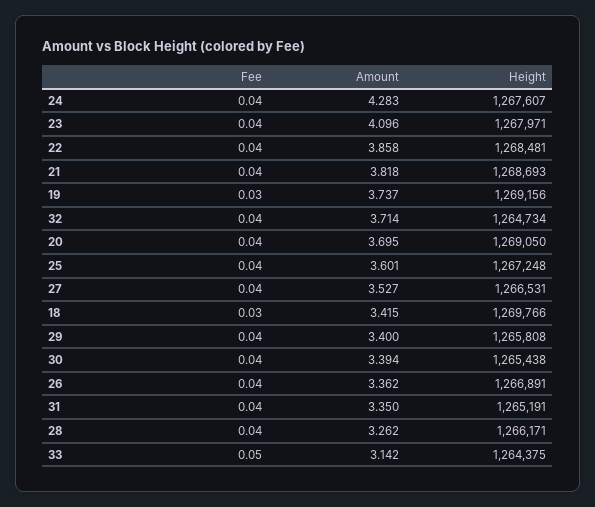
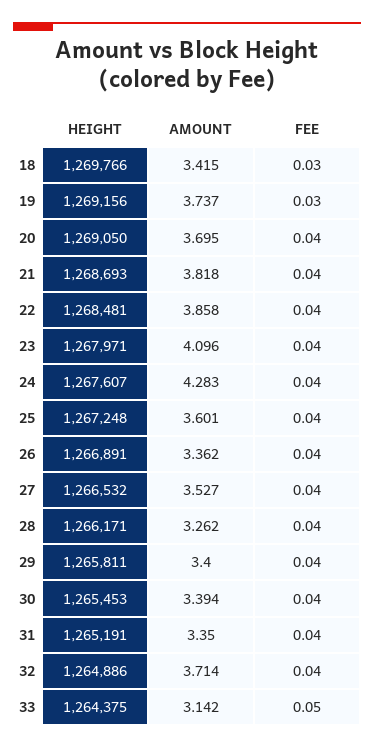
  {
    "Fee": {
      "24": 0.04,
      "23": 0.04,
      "22": 0.04,
      "21": 0.04,
      "19": 0.03,
      "32": 0.04,
      "20": 0.04,
      "25": 0.04,
      "27": 0.04,
      "18": 0.03,
      "29": 0.04,
      "30": 0.04,
      "26": 0.04,
      "31": 0.04,
      "28": 0.04,
      "33": 0.05
    },
    "Amount": {
      "24": 4.283,
      "23": 4.096,
      "22": 3.858,
      "21": 3.818,
      "19": 3.737,
      "32": 3.714,
      "20": 3.695,
      "25": 3.601,
      "27": 3.527,
      "18": 3.415,
      "29": 3.4,
      "30": 3.394,
      "26": 3.362,
      "31": 3.35,
      "28": 3.262,
      "33": 3.142
    },
    "Height": {
      "24": 1267607,
      "23": 1267971,
      "22": 1268481,
      "21": 1268693,
      "19": 1269156,
-     "32": 1264734,
+     "32": 1264886,
      "20": 1269050,
      "25": 1267248,
-     "27": 1266531,
+     "27": 1266532,
      "18": 1269766,
-     "29": 1265808,
+     "29": 1265811,
-     "30": 1265438,
+     "30": 1265453,
      "26": 1266891,
      "31": 1265191,
      "28": 1266171,
      "33": 1264375
    }
  }

